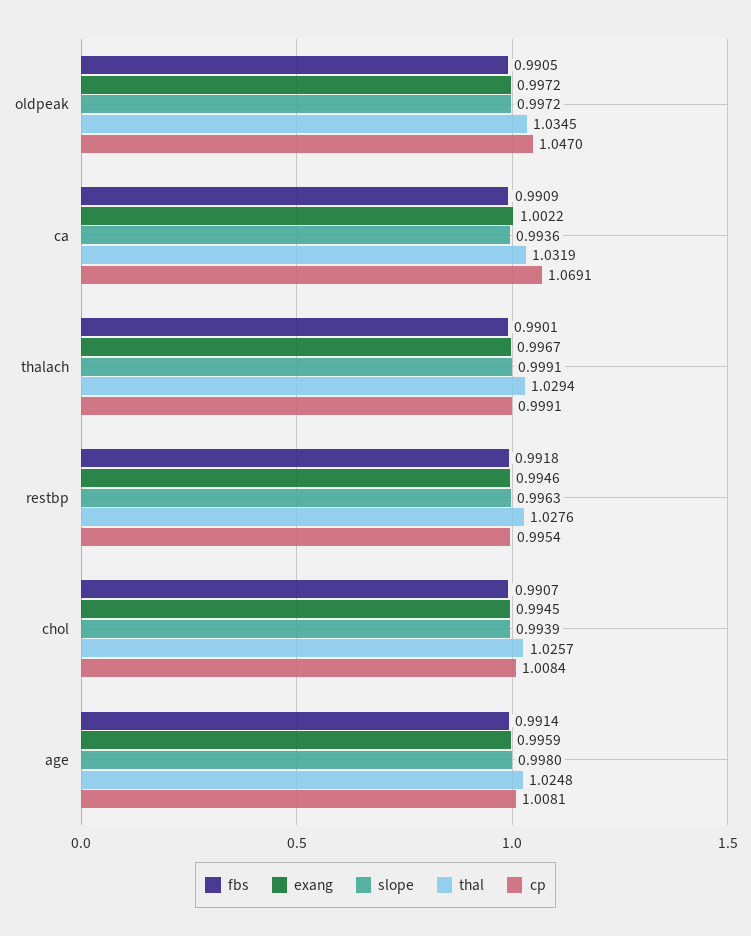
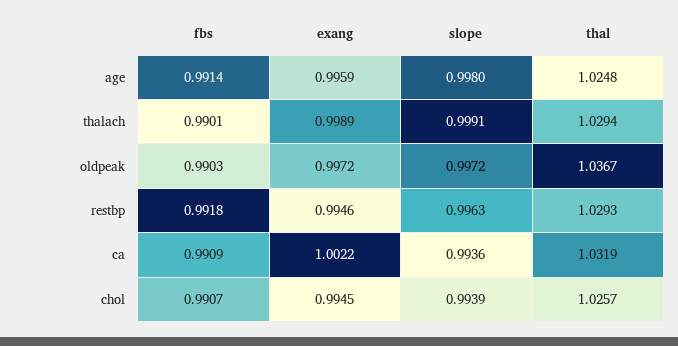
  {
    "fbs": {
-     "oldpeak": 0.9905,
+     "oldpeak": 0.9903,
      "ca": 0.9909,
      "thalach": 0.9901,
      "restbp": 0.9918,
      "chol": 0.9907,
      "age": 0.9914
    },
    "exang": {
      "oldpeak": 0.9972,
      "ca": 1.0022,
-     "thalach": 0.9967,
+     "thalach": 0.9989,
      "restbp": 0.9946,
      "chol": 0.9945,
      "age": 0.9959
    },
    "slope": {
      "oldpeak": 0.9972,
      "ca": 0.9936,
      "thalach": 0.9991,
      "restbp": 0.9963,
      "chol": 0.9939,
      "age": 0.998
    },
    "thal": {
-     "oldpeak": 1.0345,
+     "oldpeak": 1.0367,
      "ca": 1.0319,
      "thalach": 1.0294,
-     "restbp": 1.0276,
+     "restbp": 1.0293,
      "chol": 1.0257,
      "age": 1.0248
-   },
+   }
-   "cp": {
-     "oldpeak": 1.047,
-     "ca": 1.0691,
-     "thalach": 0.9991,
-     "restbp": 0.9954,
-     "chol": 1.0084,
-     "age": 1.0081
-   }
  }

